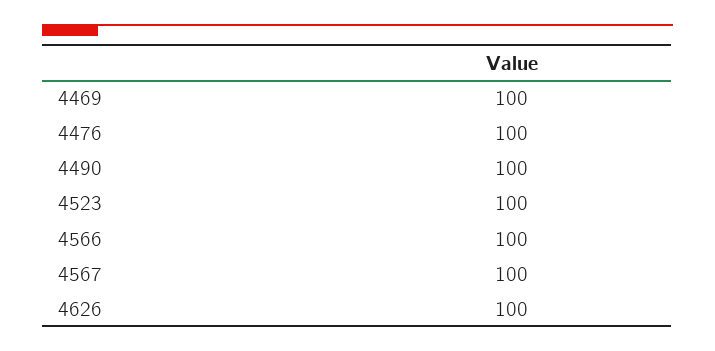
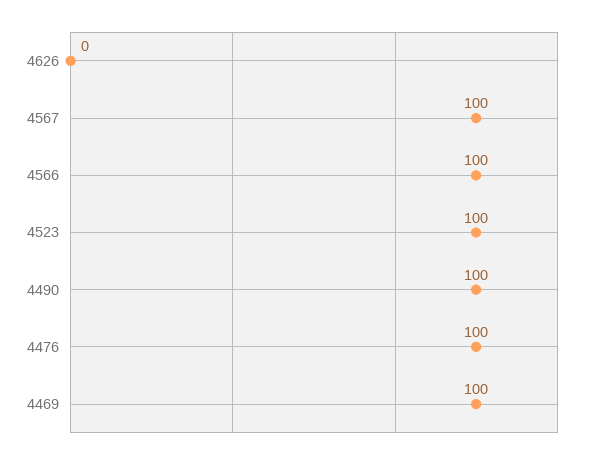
  {
    "4469": 100,
    "4476": 100,
    "4490": 100,
    "4523": 100,
    "4566": 100,
    "4567": 100,
-   "4626": 100
+   "4626": 0
  }

